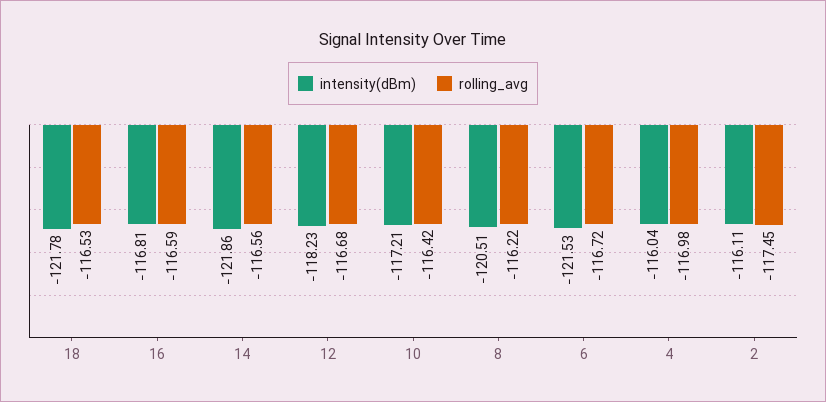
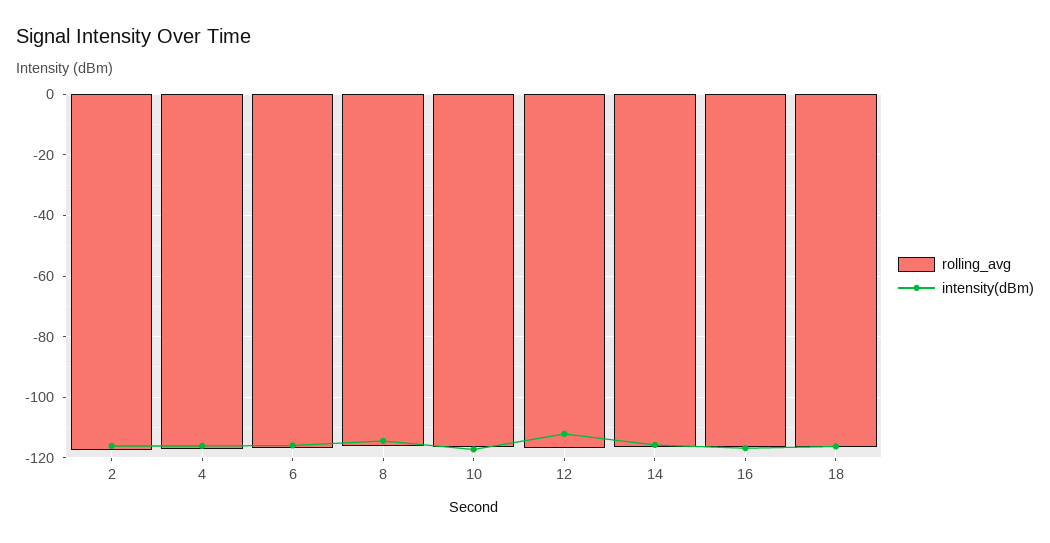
  {
    "intensity(dBm)": {
-     "18": -121.78,
+     "18": -116,
      "16": -116.81,
-     "14": -121.86,
+     "14": -116,
-     "12": -118.23,
+     "12": -112,
      "10": -117.21,
-     "8": -120.51,
+     "8": -114,
-     "6": -121.53,
+     "6": -116,
      "4": -116.04,
      "2": -116.11
    },
    "rolling_avg": {
      "18": -116.53,
      "16": -116.59,
      "14": -116.56,
      "12": -116.68,
      "10": -116.42,
      "8": -116.22,
      "6": -116.72,
      "4": -116.98,
      "2": -117.45
    }
  }

